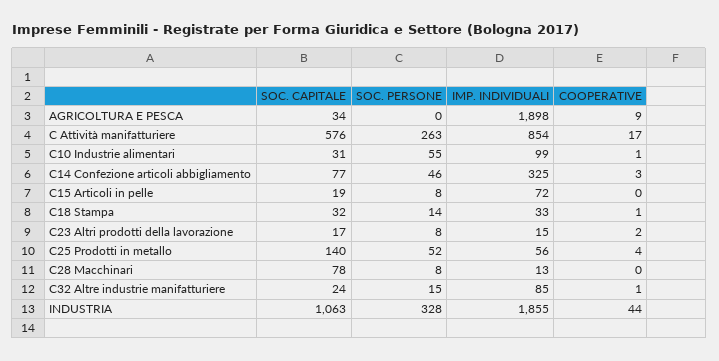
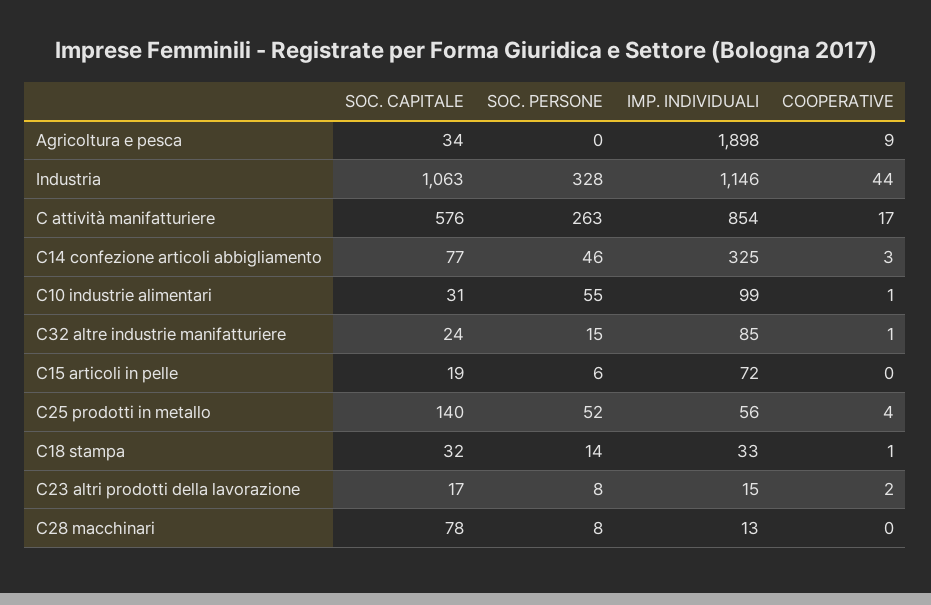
  {
    "SOC. CAPITALE": {
      "AGRICOLTURA E PESCA": 34,
      "C Attività manifatturiere": 576,
      "C10 Industrie alimentari": 31,
      "C14 Confezione articoli abbigliamento": 77,
      "C15 Articoli in pelle": 19,
      "C18 Stampa": 32,
      "C23 Altri prodotti della lavorazione": 17,
      "C25 Prodotti in metallo": 140,
      "C28 Macchinari": 78,
      "C32 Altre industrie manifatturiere": 24,
      "INDUSTRIA": 1063
    },
    "SOC. PERSONE": {
      "AGRICOLTURA E PESCA": 0,
      "C Attività manifatturiere": 263,
      "C10 Industrie alimentari": 55,
      "C14 Confezione articoli abbigliamento": 46,
-     "C15 Articoli in pelle": 8,
+     "C15 Articoli in pelle": 6,
      "C18 Stampa": 14,
      "C23 Altri prodotti della lavorazione": 8,
      "C25 Prodotti in metallo": 52,
      "C28 Macchinari": 8,
      "C32 Altre industrie manifatturiere": 15,
      "INDUSTRIA": 328
    },
    "IMP. INDIVIDUALI": {
      "AGRICOLTURA E PESCA": 1898,
      "C Attività manifatturiere": 854,
      "C10 Industrie alimentari": 99,
      "C14 Confezione articoli abbigliamento": 325,
      "C15 Articoli in pelle": 72,
      "C18 Stampa": 33,
      "C23 Altri prodotti della lavorazione": 15,
      "C25 Prodotti in metallo": 56,
      "C28 Macchinari": 13,
      "C32 Altre industrie manifatturiere": 85,
-     "INDUSTRIA": 1855
+     "INDUSTRIA": 1146
    },
    "COOPERATIVE": {
      "AGRICOLTURA E PESCA": 9,
      "C Attività manifatturiere": 17,
      "C10 Industrie alimentari": 1,
      "C14 Confezione articoli abbigliamento": 3,
      "C15 Articoli in pelle": 0,
      "C18 Stampa": 1,
      "C23 Altri prodotti della lavorazione": 2,
      "C25 Prodotti in metallo": 4,
      "C28 Macchinari": 0,
      "C32 Altre industrie manifatturiere": 1,
      "INDUSTRIA": 44
    }
  }

